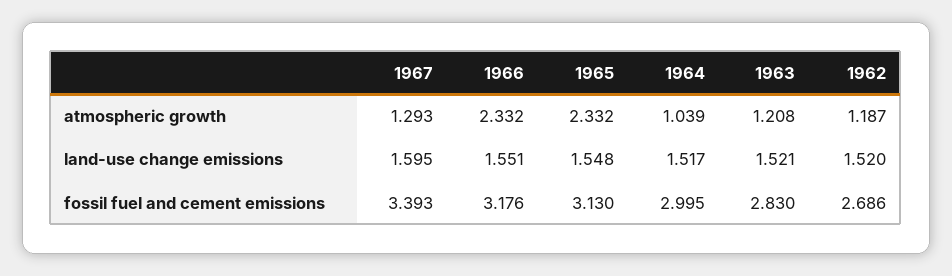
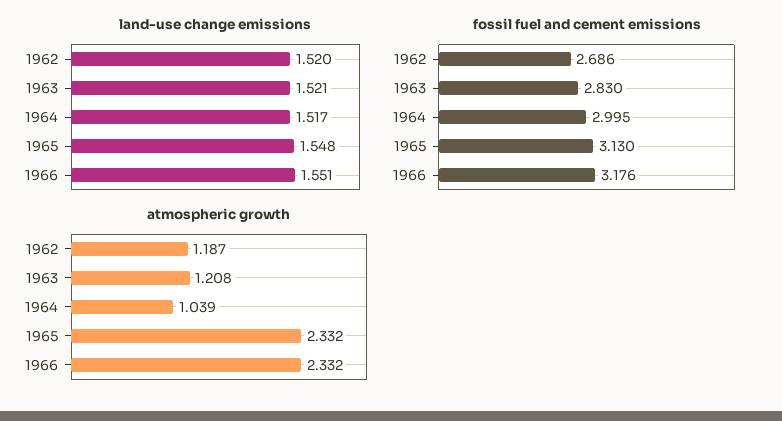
  {
    "atmospheric growth": {
-     "1967": 1.293,
      "1966": 2.332,
      "1965": 2.332,
      "1964": 1.039,
      "1963": 1.208,
      "1962": 1.187
    },
    "land-use change emissions": {
-     "1967": 1.595,
      "1966": 1.551,
      "1965": 1.548,
      "1964": 1.517,
      "1963": 1.521,
      "1962": 1.52
    },
    "fossil fuel and cement emissions": {
-     "1967": 3.393,
      "1966": 3.176,
      "1965": 3.13,
      "1964": 2.995,
      "1963": 2.83,
      "1962": 2.686
    }
  }

